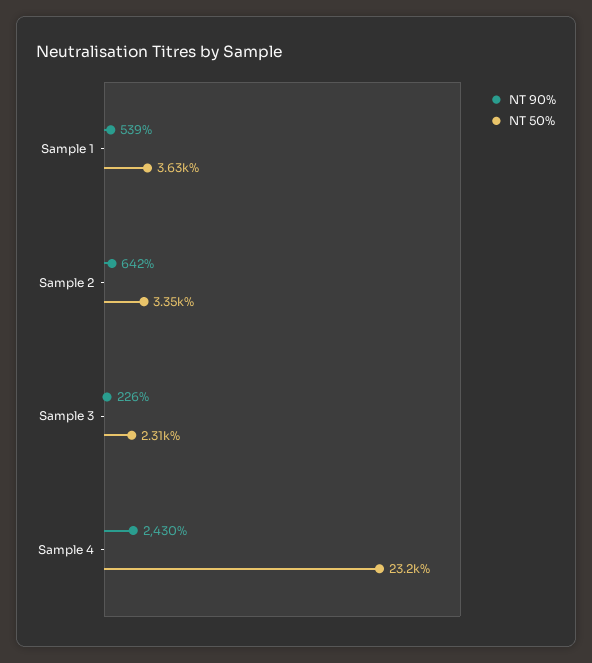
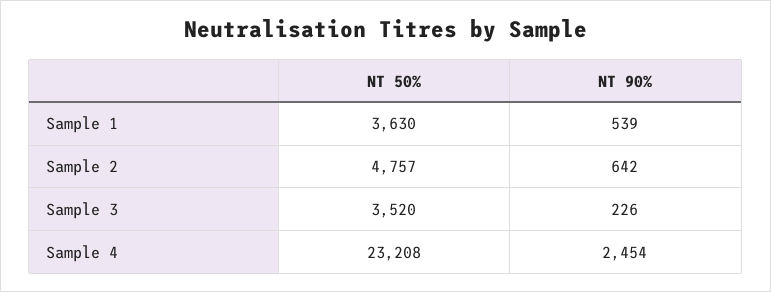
  {
    "NT 90%": {
      "Sample 1": 539,
      "Sample 2": 642,
      "Sample 3": 226,
-     "Sample 4": 2430
+     "Sample 4": 2454
    },
    "NT 50%": {
      "Sample 1": 3630,
-     "Sample 2": 3350,
+     "Sample 2": 4757,
-     "Sample 3": 2310,
+     "Sample 3": 3520,
      "Sample 4": 23208
    }
  }

